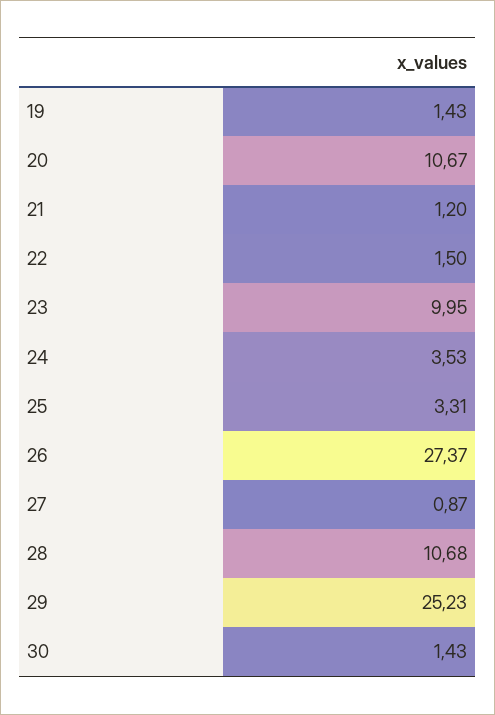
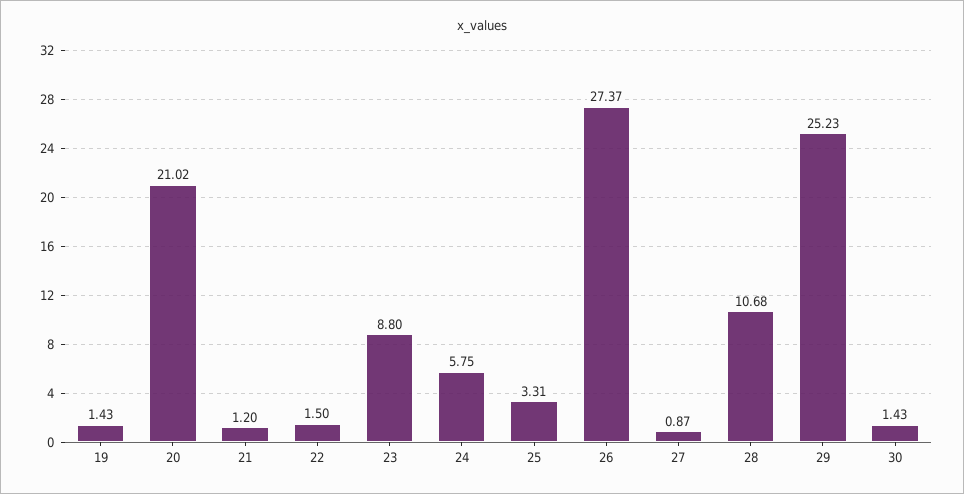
  {
    "19": 1.43,
-   "20": 10.67,
+   "20": 21.02,
    "21": 1.2,
    "22": 1.5,
-   "23": 9.95,
+   "23": 8.8,
-   "24": 3.53,
+   "24": 5.75,
    "25": 3.31,
    "26": 27.37,
    "27": 0.87,
    "28": 10.68,
    "29": 25.23,
    "30": 1.43
  }

